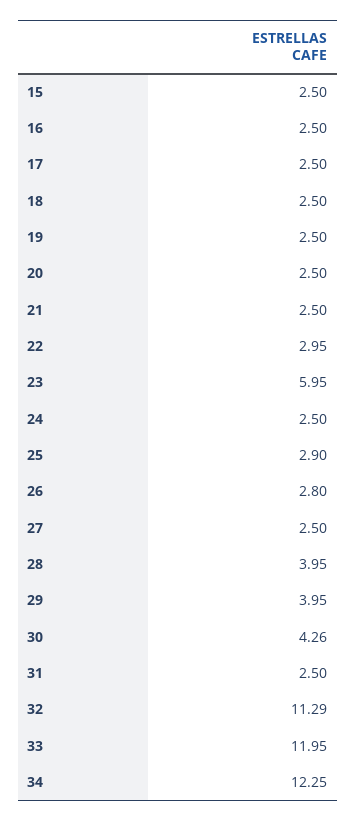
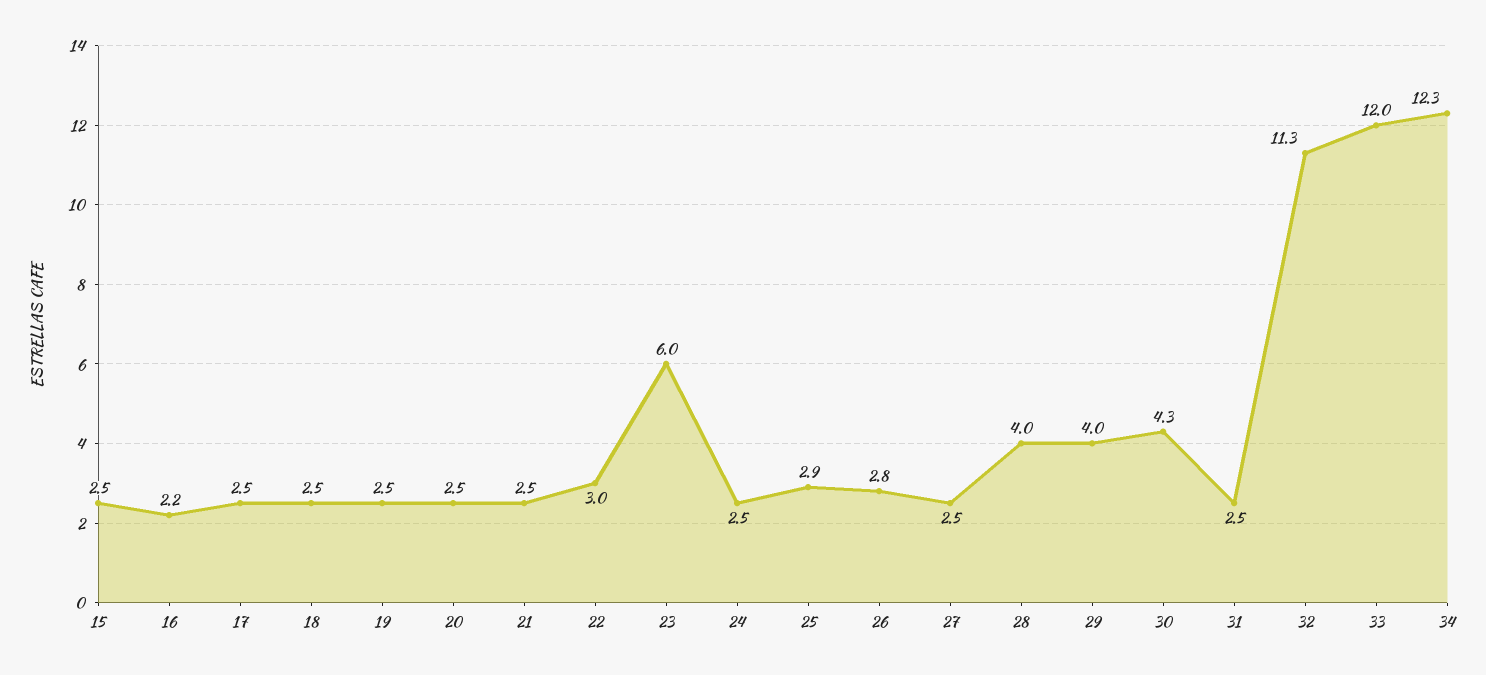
  {
    "15": 2.5,
-   "16": 2.5,
+   "16": 2.2,
    "17": 2.5,
    "18": 2.5,
    "19": 2.5,
    "20": 2.5,
    "21": 2.5,
    "22": 2.95,
    "23": 5.95,
    "24": 2.5,
    "25": 2.9,
    "26": 2.8,
    "27": 2.5,
    "28": 3.95,
    "29": 3.95,
    "30": 4.26,
    "31": 2.5,
    "32": 11.29,
    "33": 11.95,
    "34": 12.25
  }

